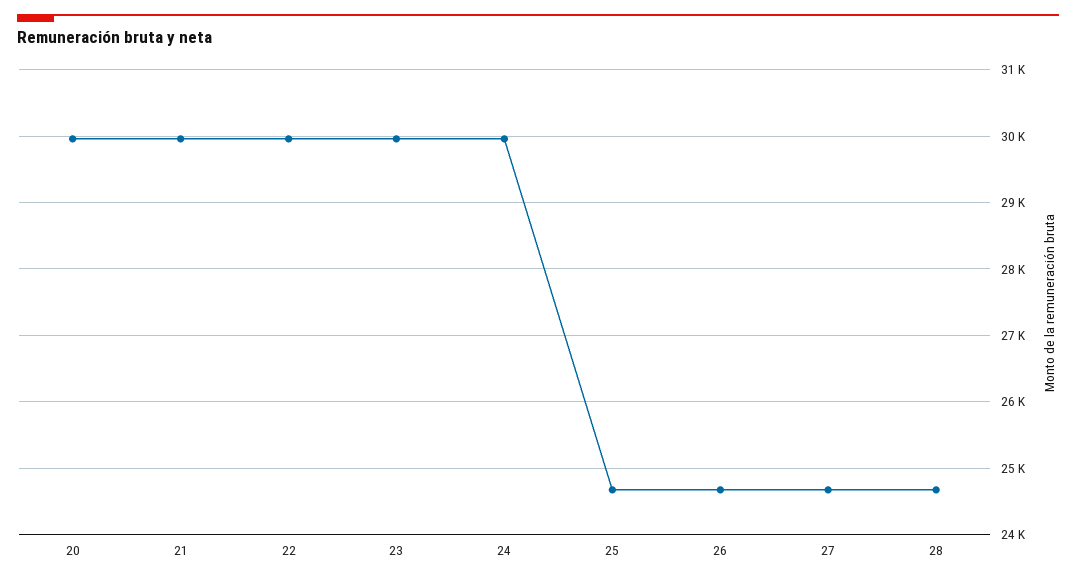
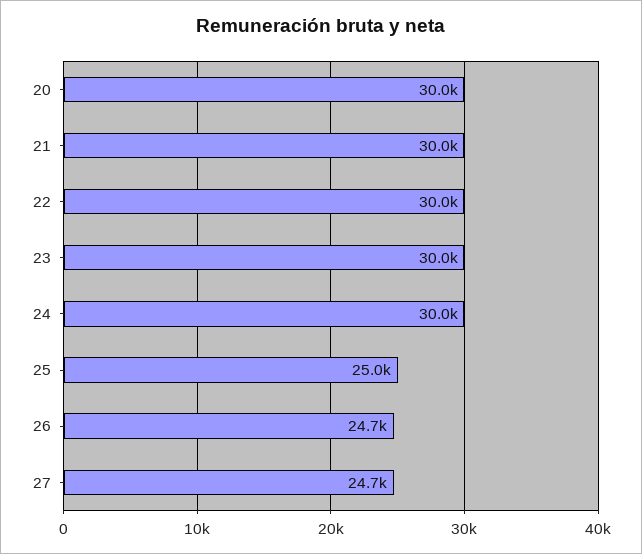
  {
    "20": 30000,
    "21": 30000,
    "22": 30000,
    "23": 30000,
    "24": 30000,
-   "25": 24700,
+   "25": 25000,
    "26": 24700,
-   "27": 24700,
+   "27": 24700
-   "28": 24700
  }

